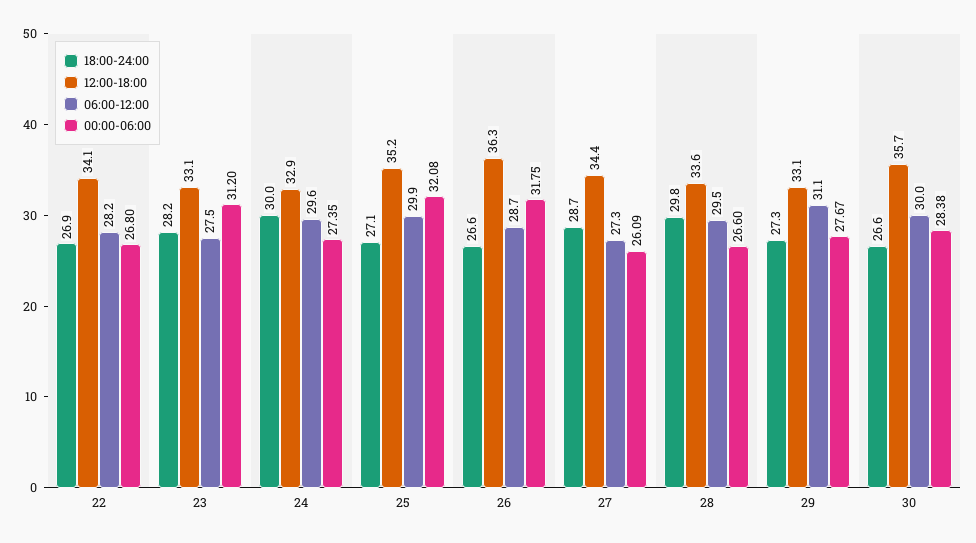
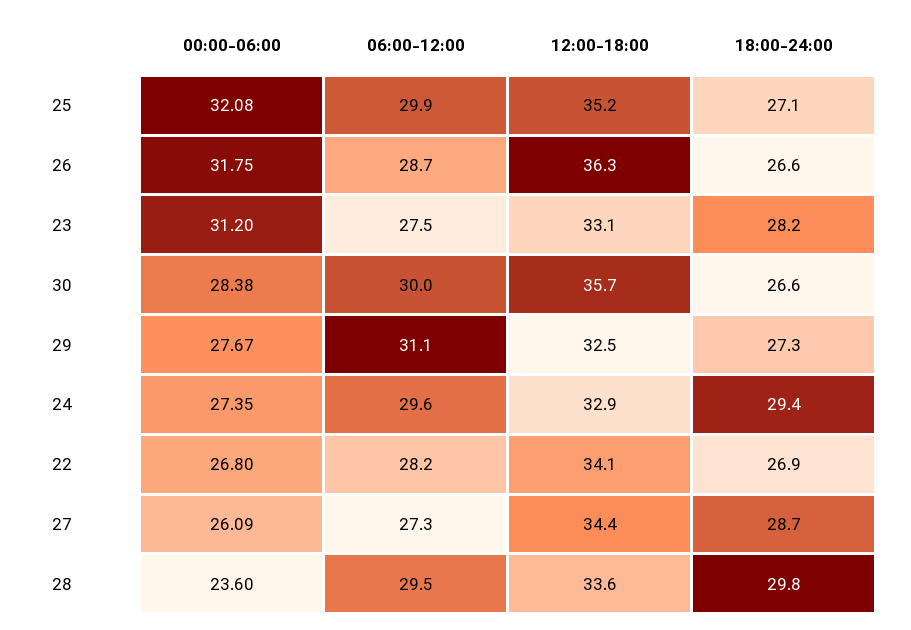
  {
    "18:00-24:00": {
      "22": 26.9,
      "23": 28.2,
-     "24": 30,
+     "24": 29.4,
      "25": 27.1,
      "26": 26.6,
      "27": 28.7,
      "28": 29.8,
      "29": 27.3,
      "30": 26.6
    },
    "12:00-18:00": {
      "22": 34.1,
      "23": 33.1,
      "24": 32.9,
      "25": 35.2,
      "26": 36.3,
      "27": 34.4,
      "28": 33.6,
-     "29": 33.1,
+     "29": 32.5,
      "30": 35.7
    },
    "06:00-12:00": {
      "22": 28.2,
      "23": 27.5,
      "24": 29.6,
      "25": 29.9,
      "26": 28.7,
      "27": 27.3,
      "28": 29.5,
      "29": 31.1,
      "30": 30
    },
    "00:00-06:00": {
      "22": 26.8,
      "23": 31.2,
      "24": 27.35,
      "25": 32.08,
      "26": 31.75,
      "27": 26.09,
-     "28": 26.6,
+     "28": 23.6,
      "29": 27.67,
      "30": 28.38
    }
  }

